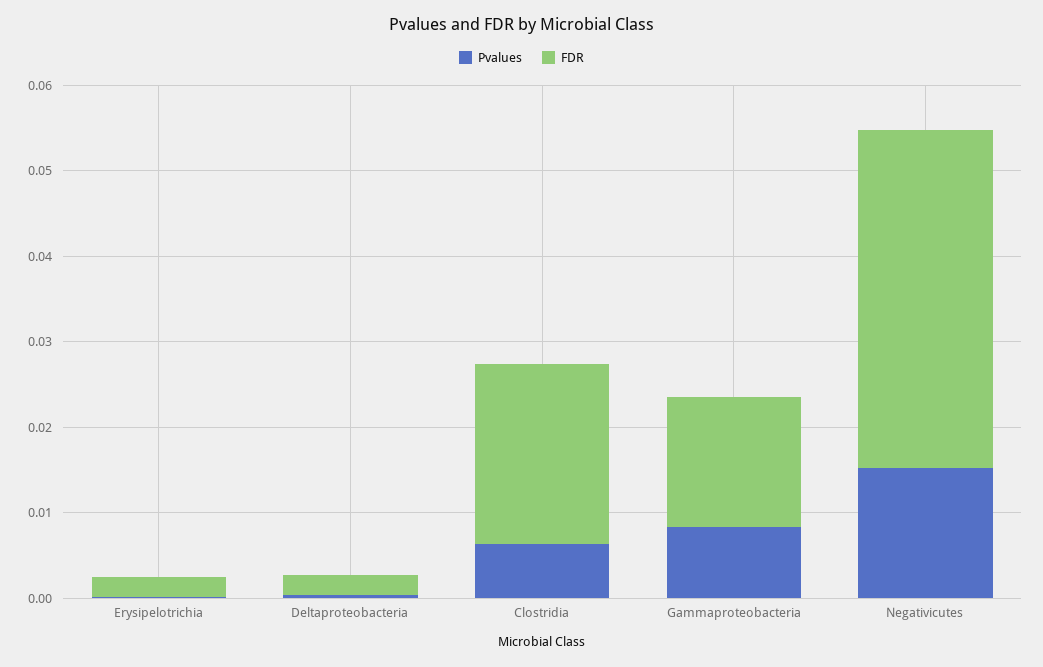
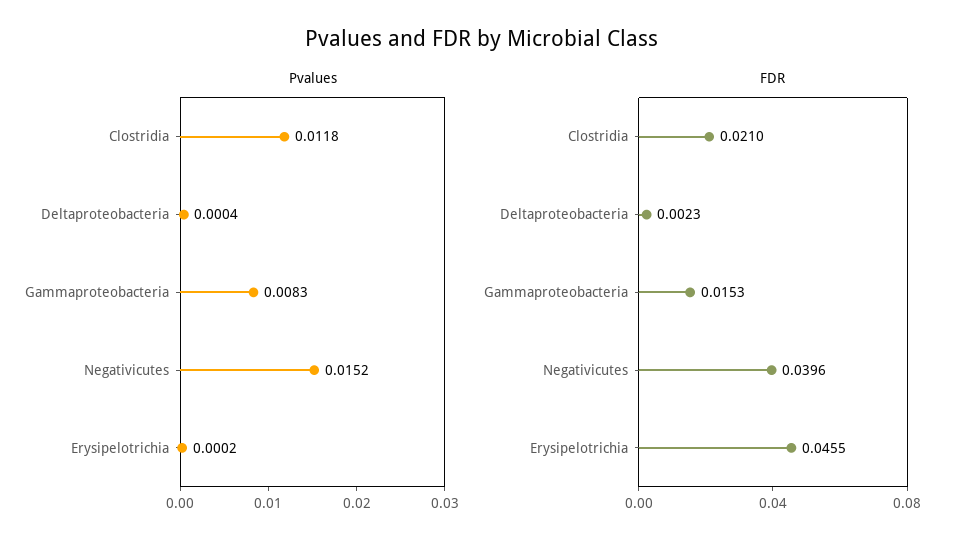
  {
    "Pvalues": {
      "Erysipelotrichia": 0.0002,
      "Deltaproteobacteria": 0.0004,
-     "Clostridia": 0.006,
+     "Clostridia": 0.0118,
      "Gammaproteobacteria": 0.0083,
      "Negativicutes": 0.0152
    },
    "FDR": {
-     "Erysipelotrichia": 0.002,
+     "Erysipelotrichia": 0.0455,
      "Deltaproteobacteria": 0.0023,
      "Clostridia": 0.021,
      "Gammaproteobacteria": 0.0153,
      "Negativicutes": 0.0396
    }
  }

